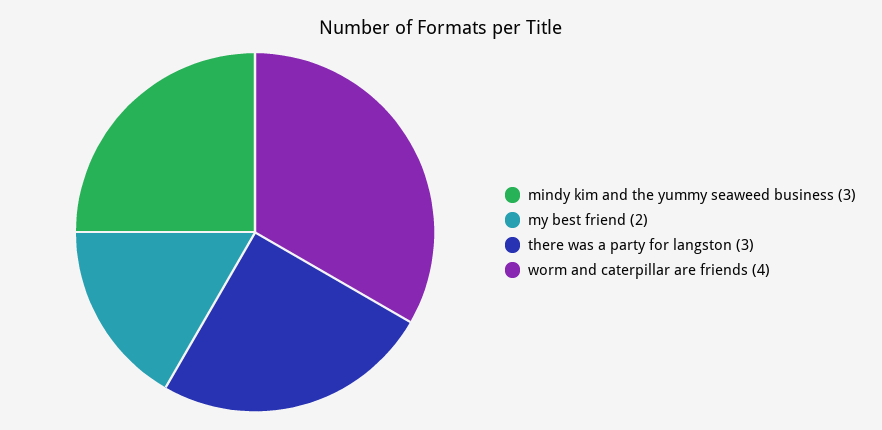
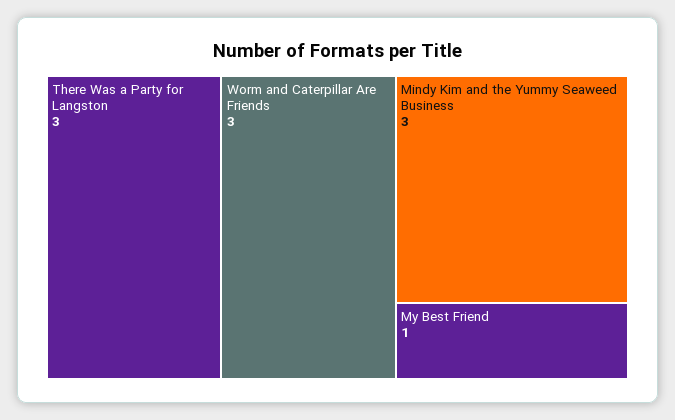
  {
    "mindy kim and the yummy seaweed business": 3,
-   "my best friend": 2,
+   "my best friend": 1,
    "there was a party for langston": 3,
-   "worm and caterpillar are friends": 4
+   "worm and caterpillar are friends": 3
  }

